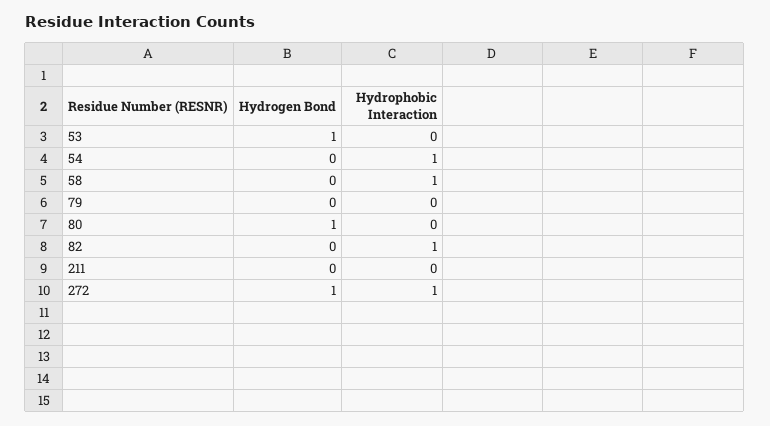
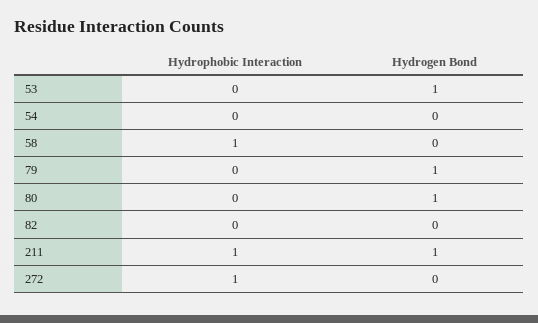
  {
    "Hydrogen Bond": {
      "53": 1,
      "54": 0,
      "58": 0,
-     "79": 0,
+     "79": 1,
      "80": 1,
      "82": 0,
-     "211": 0,
+     "211": 1,
-     "272": 1
+     "272": 0
    },
    "Hydrophobic Interaction": {
      "53": 0,
-     "54": 1,
+     "54": 0,
      "58": 1,
      "79": 0,
      "80": 0,
-     "82": 1,
+     "82": 0,
-     "211": 0,
+     "211": 1,
      "272": 1
    }
  }

